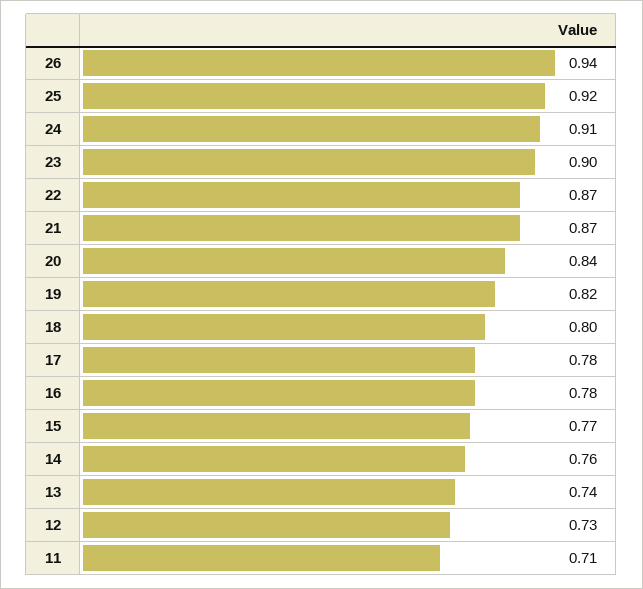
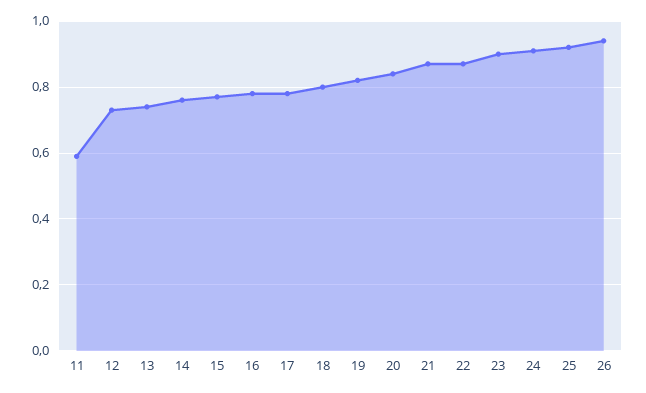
  {
    "26": 0.94,
    "25": 0.92,
    "24": 0.91,
    "23": 0.9,
    "22": 0.87,
    "21": 0.87,
    "20": 0.84,
    "19": 0.82,
    "18": 0.8,
    "17": 0.78,
    "16": 0.78,
    "15": 0.77,
    "14": 0.76,
    "13": 0.74,
    "12": 0.73,
-   "11": 0.71
+   "11": 0.6
  }

